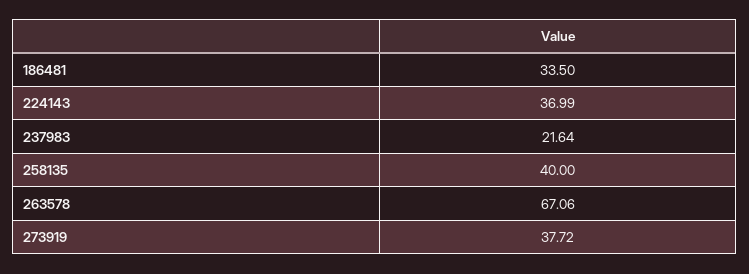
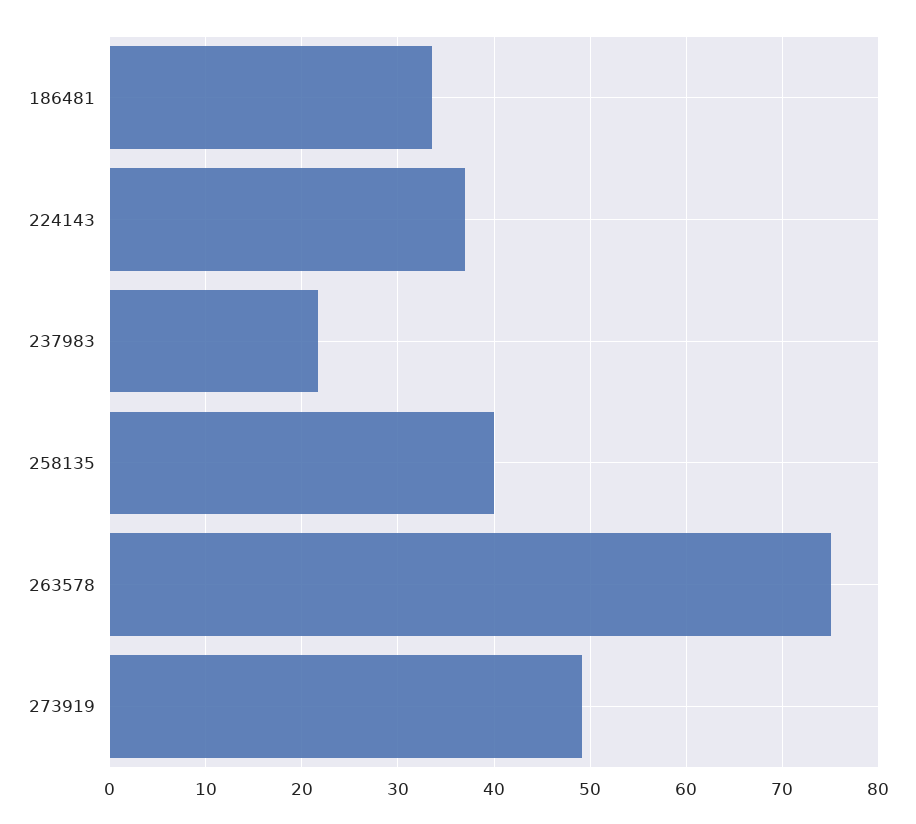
  {
    "186481": 33.5,
    "224143": 36.99,
    "237983": 21.64,
    "258135": 40,
-   "263578": 67.06,
+   "263578": 75,
-   "273919": 37.72
+   "273919": 49
  }

